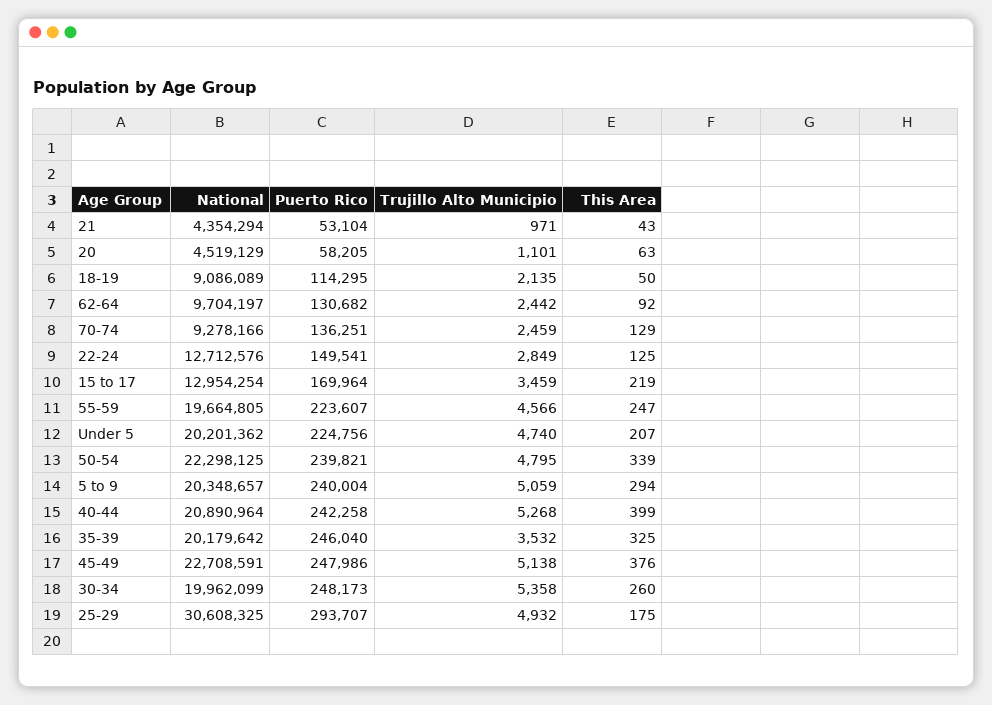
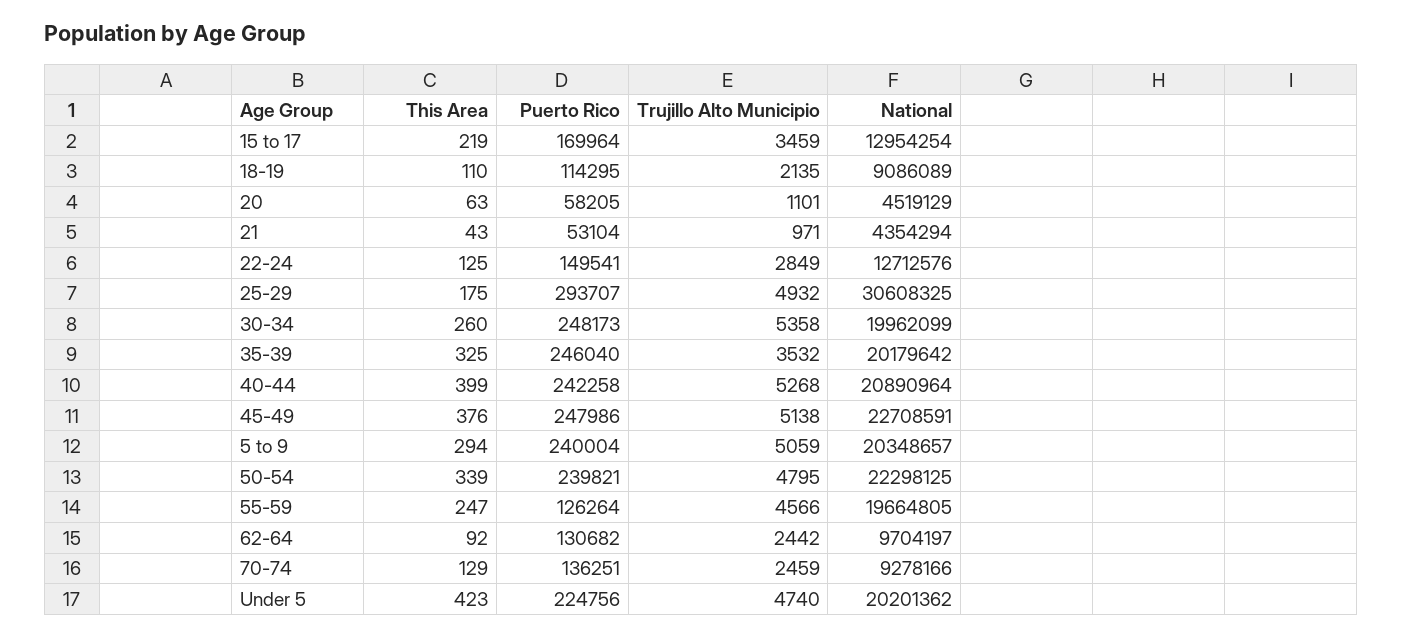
  {
    "National": {
      "21": 4354294,
      "20": 4519129,
      "18-19": 9086089,
      "62-64": 9704197,
      "70-74": 9278166,
      "22-24": 12712576,
      "15 to 17": 12954254,
      "55-59": 19664805,
      "Under 5": 20201362,
      "50-54": 22298125,
      "5 to 9": 20348657,
      "40-44": 20890964,
      "35-39": 20179642,
      "45-49": 22708591,
      "30-34": 19962099,
      "25-29": 30608325
    },
    "Puerto Rico": {
      "21": 53104,
      "20": 58205,
      "18-19": 114295,
      "62-64": 130682,
      "70-74": 136251,
      "22-24": 149541,
      "15 to 17": 169964,
-     "55-59": 223607,
+     "55-59": 126264,
      "Under 5": 224756,
      "50-54": 239821,
      "5 to 9": 240004,
      "40-44": 242258,
      "35-39": 246040,
      "45-49": 247986,
      "30-34": 248173,
      "25-29": 293707
    },
    "Trujillo Alto Municipio": {
      "21": 971,
      "20": 1101,
      "18-19": 2135,
      "62-64": 2442,
      "70-74": 2459,
      "22-24": 2849,
      "15 to 17": 3459,
      "55-59": 4566,
      "Under 5": 4740,
      "50-54": 4795,
      "5 to 9": 5059,
      "40-44": 5268,
      "35-39": 3532,
      "45-49": 5138,
      "30-34": 5358,
      "25-29": 4932
    },
    "This Area": {
      "21": 43,
      "20": 63,
-     "18-19": 50,
+     "18-19": 110,
      "62-64": 92,
      "70-74": 129,
      "22-24": 125,
      "15 to 17": 219,
      "55-59": 247,
-     "Under 5": 207,
+     "Under 5": 423,
      "50-54": 339,
      "5 to 9": 294,
      "40-44": 399,
      "35-39": 325,
      "45-49": 376,
      "30-34": 260,
      "25-29": 175
    }
  }

